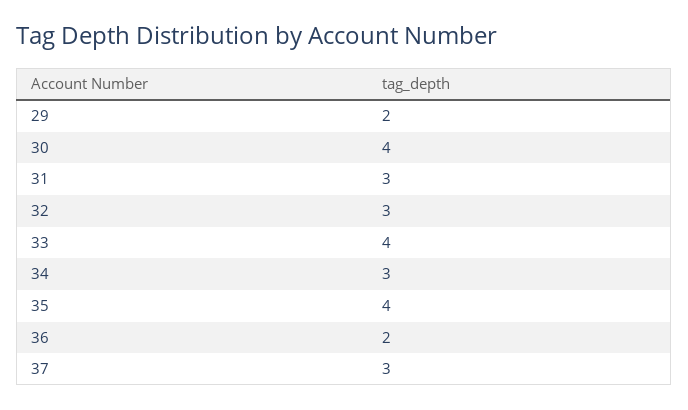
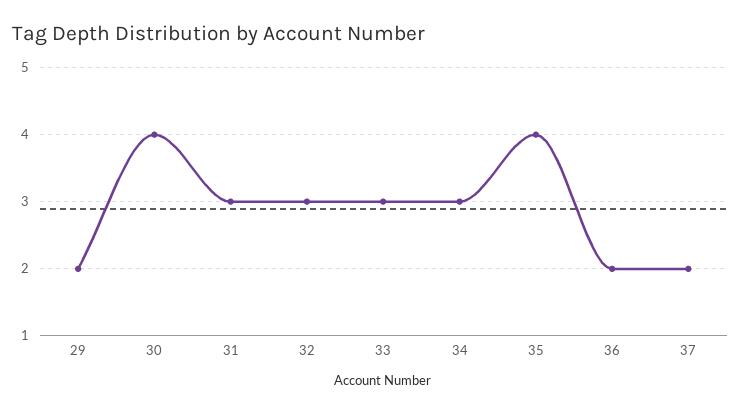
  {
    "29": 2,
    "30": 4,
    "31": 3,
    "32": 3,
-   "33": 4,
+   "33": 3,
    "34": 3,
    "35": 4,
    "36": 2,
-   "37": 3
+   "37": 2
  }

